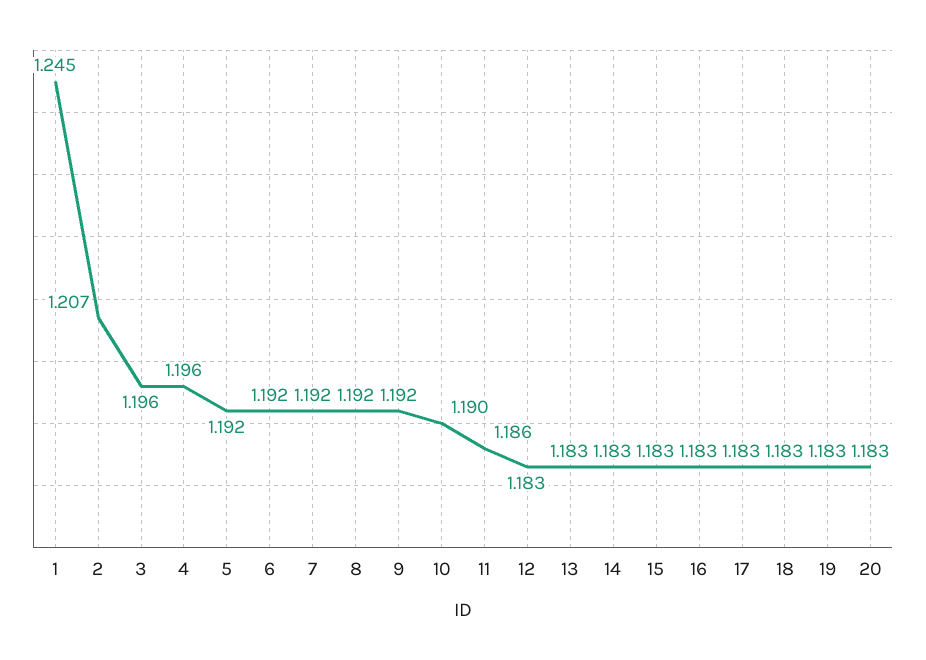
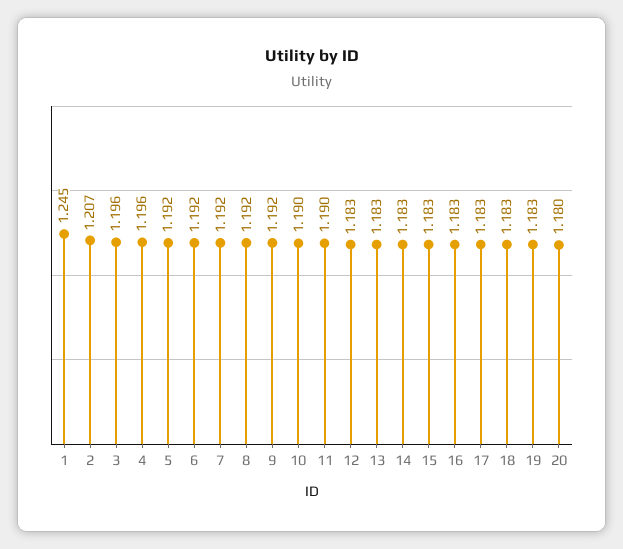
  {
    "1": 1.245,
    "2": 1.207,
    "3": 1.196,
    "4": 1.196,
    "5": 1.192,
    "6": 1.192,
    "7": 1.192,
    "8": 1.192,
    "9": 1.192,
    "10": 1.19,
-   "11": 1.186,
+   "11": 1.19,
    "12": 1.183,
    "13": 1.183,
    "14": 1.183,
    "15": 1.183,
    "16": 1.183,
    "17": 1.183,
    "18": 1.183,
    "19": 1.183,
-   "20": 1.183
+   "20": 1.18
  }

